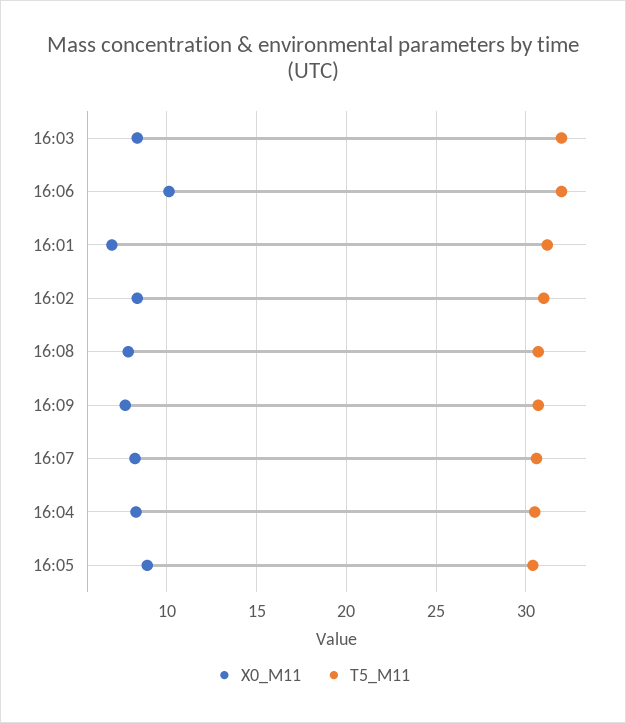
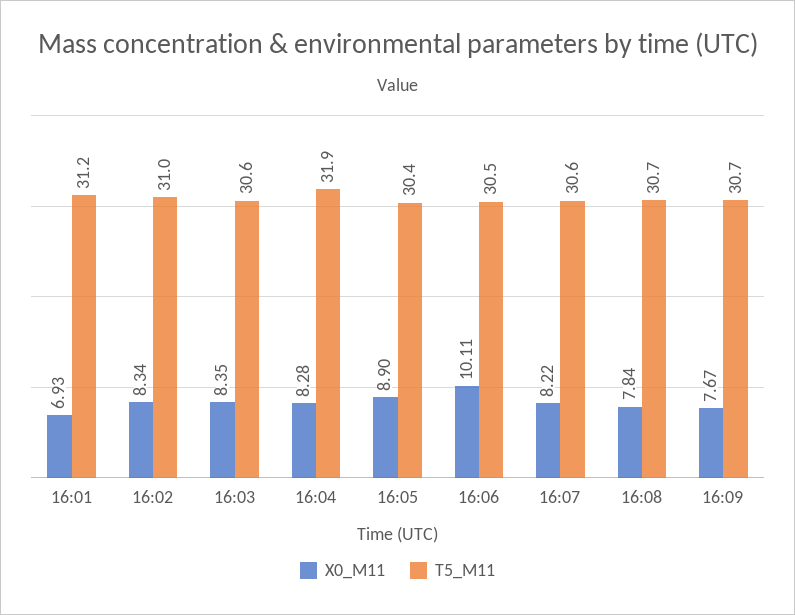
  {
    "X0_M11": {
      "16:03": 8.35,
      "16:06": 10.11,
      "16:01": 6.93,
      "16:02": 8.34,
      "16:08": 7.84,
      "16:09": 7.67,
      "16:07": 8.22,
      "16:04": 8.28,
      "16:05": 8.9
    },
    "T5_M11": {
-     "16:03": 32,
+     "16:03": 30.6,
-     "16:06": 32,
+     "16:06": 30.5,
      "16:01": 31.2,
      "16:02": 31,
      "16:08": 30.7,
      "16:09": 30.7,
      "16:07": 30.6,
-     "16:04": 30.5,
+     "16:04": 31.9,
      "16:05": 30.4
    }
  }

